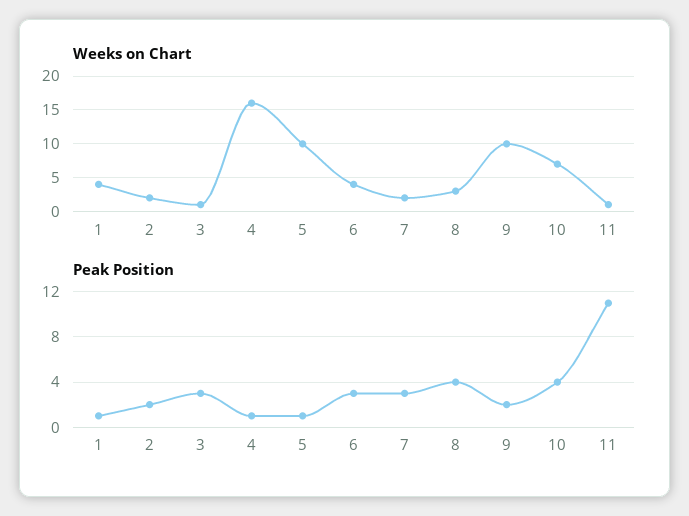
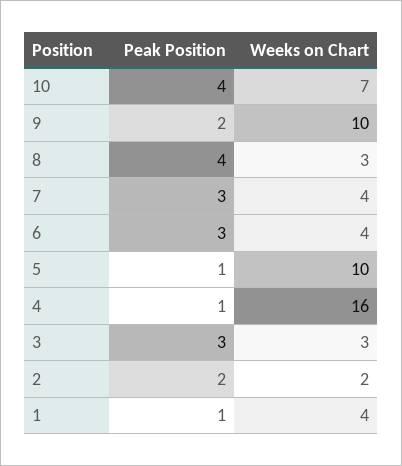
  {
    "Weeks on Chart": {
      "1": 4,
      "2": 2,
-     "3": 1,
+     "3": 3,
      "4": 16,
      "5": 10,
      "6": 4,
-     "7": 2,
+     "7": 4,
      "8": 3,
      "9": 10,
-     "10": 7,
+     "10": 7
-     "11": 1
    },
    "Peak Position": {
      "1": 1,
      "2": 2,
      "3": 3,
      "4": 1,
      "5": 1,
      "6": 3,
      "7": 3,
      "8": 4,
      "9": 2,
-     "10": 4,
+     "10": 4
-     "11": 11
    }
  }

